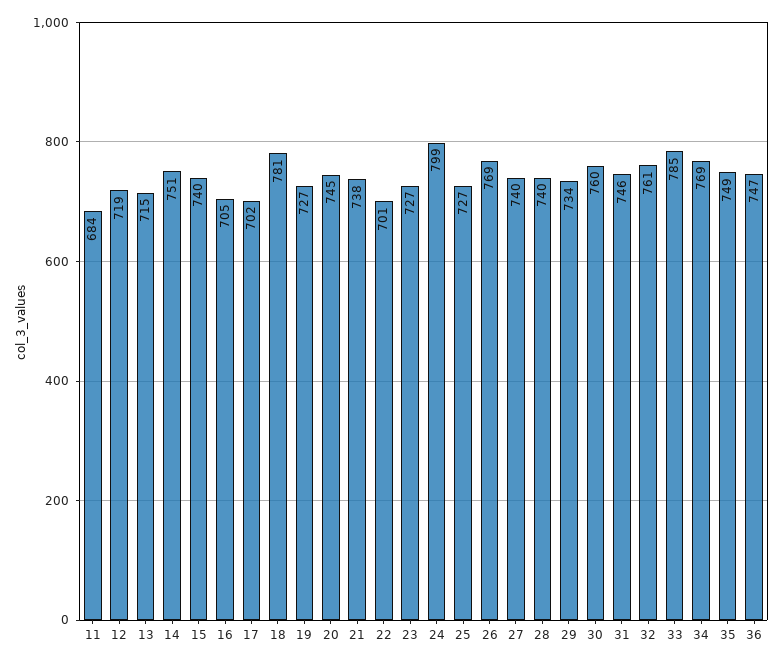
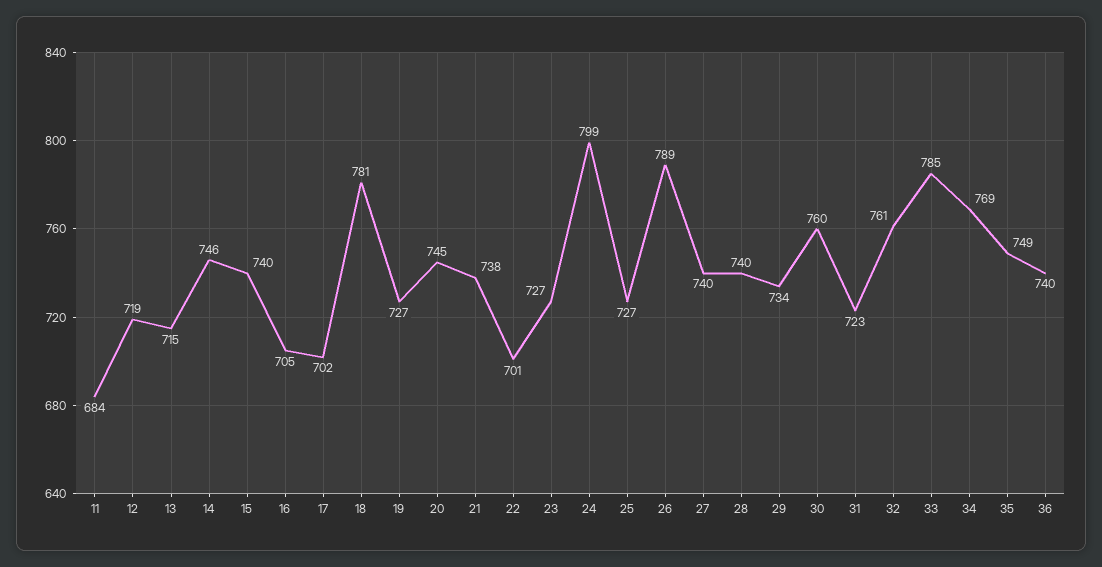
  {
    "11": 684,
    "12": 719,
    "13": 715,
-   "14": 751,
+   "14": 746,
    "15": 740,
    "16": 705,
    "17": 702,
    "18": 781,
    "19": 727,
    "20": 745,
    "21": 738,
    "22": 701,
    "23": 727,
    "24": 799,
    "25": 727,
-   "26": 769,
+   "26": 789,
    "27": 740,
    "28": 740,
    "29": 734,
    "30": 760,
-   "31": 746,
+   "31": 723,
    "32": 761,
    "33": 785,
    "34": 769,
    "35": 749,
-   "36": 747
+   "36": 740
  }

